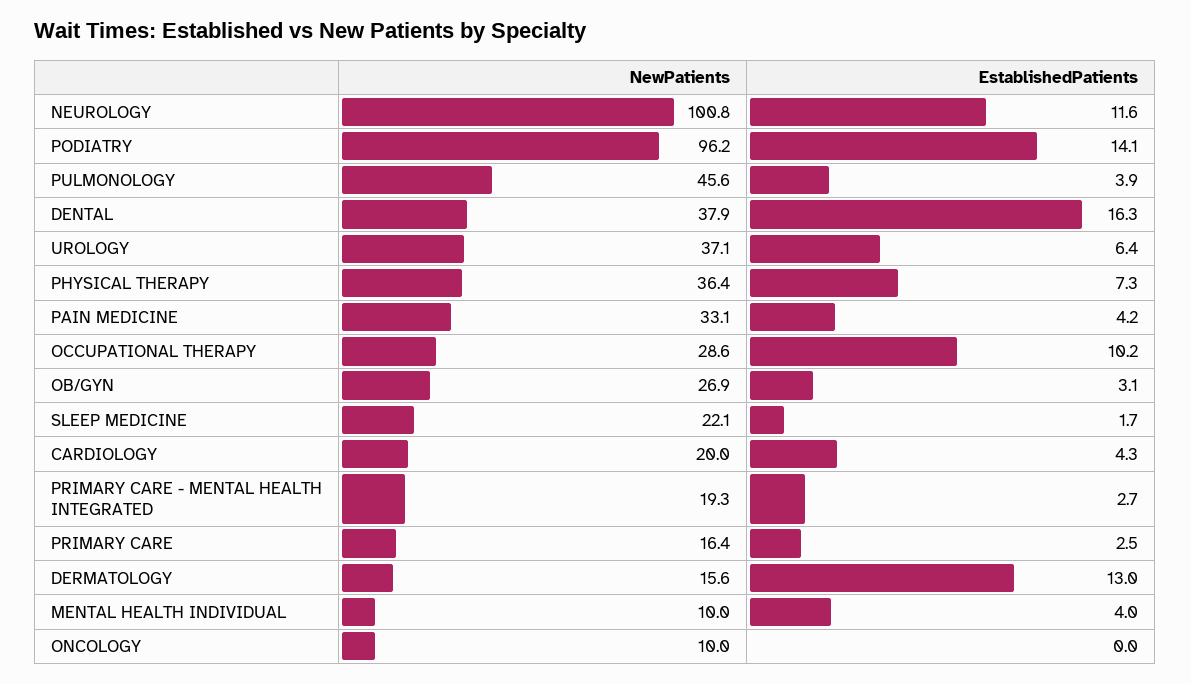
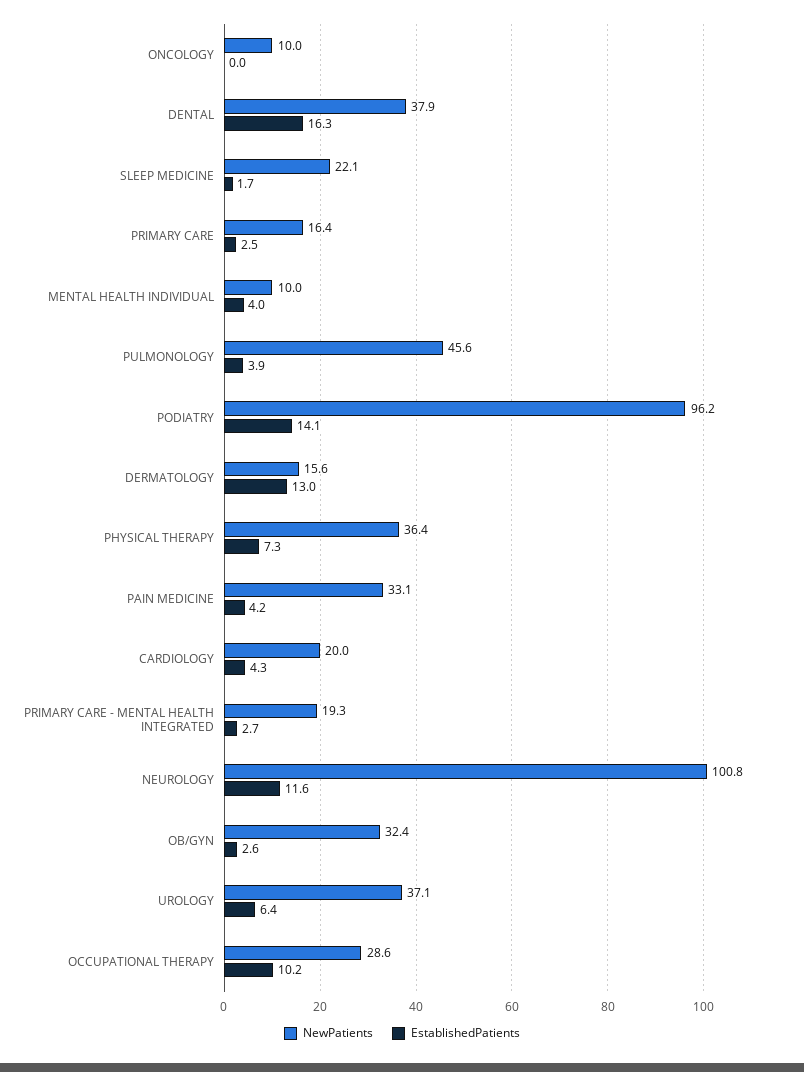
  {
    "NewPatients": {
      "NEUROLOGY": 100.8,
      "PODIATRY": 96.2,
      "PULMONOLOGY": 45.6,
      "DENTAL": 37.9,
      "UROLOGY": 37.1,
      "PHYSICAL THERAPY": 36.4,
      "PAIN MEDICINE": 33.1,
      "OCCUPATIONAL THERAPY": 28.6,
-     "OB/GYN": 26.9,
+     "OB/GYN": 32.4,
      "SLEEP MEDICINE": 22.1,
      "CARDIOLOGY": 20,
      "PRIMARY CARE - MENTAL HEALTH INTEGRATED": 19.3,
      "PRIMARY CARE": 16.4,
      "DERMATOLOGY": 15.6,
      "MENTAL HEALTH INDIVIDUAL": 10,
      "ONCOLOGY": 10
    },
    "EstablishedPatients": {
      "NEUROLOGY": 11.6,
      "PODIATRY": 14.1,
      "PULMONOLOGY": 3.9,
      "DENTAL": 16.3,
      "UROLOGY": 6.4,
      "PHYSICAL THERAPY": 7.3,
      "PAIN MEDICINE": 4.2,
      "OCCUPATIONAL THERAPY": 10.2,
-     "OB/GYN": 3.1,
+     "OB/GYN": 2.6,
      "SLEEP MEDICINE": 1.7,
      "CARDIOLOGY": 4.3,
      "PRIMARY CARE - MENTAL HEALTH INTEGRATED": 2.7,
      "PRIMARY CARE": 2.5,
      "DERMATOLOGY": 13,
      "MENTAL HEALTH INDIVIDUAL": 4,
      "ONCOLOGY": 0
    }
  }

